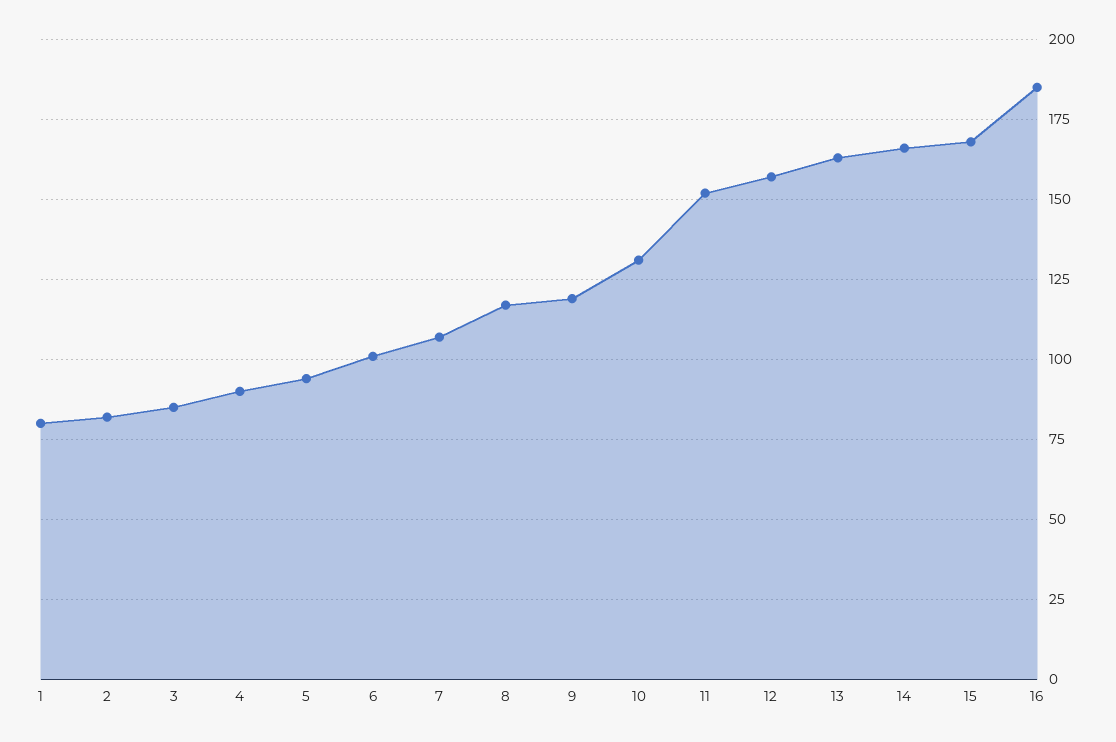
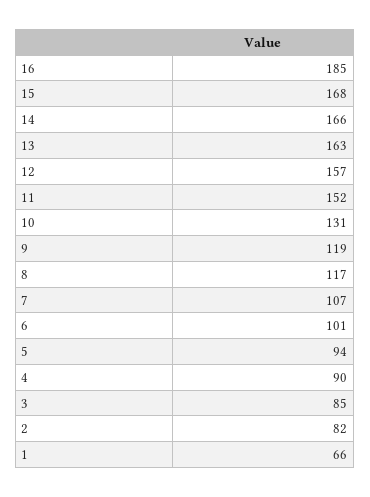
  {
-   "1": 80,
+   "1": 66,
    "2": 82,
    "3": 85,
    "4": 90,
    "5": 94,
    "6": 101,
    "7": 107,
    "8": 117,
    "9": 119,
    "10": 131,
    "11": 152,
    "12": 157,
    "13": 163,
    "14": 166,
    "15": 168,
    "16": 185
  }

